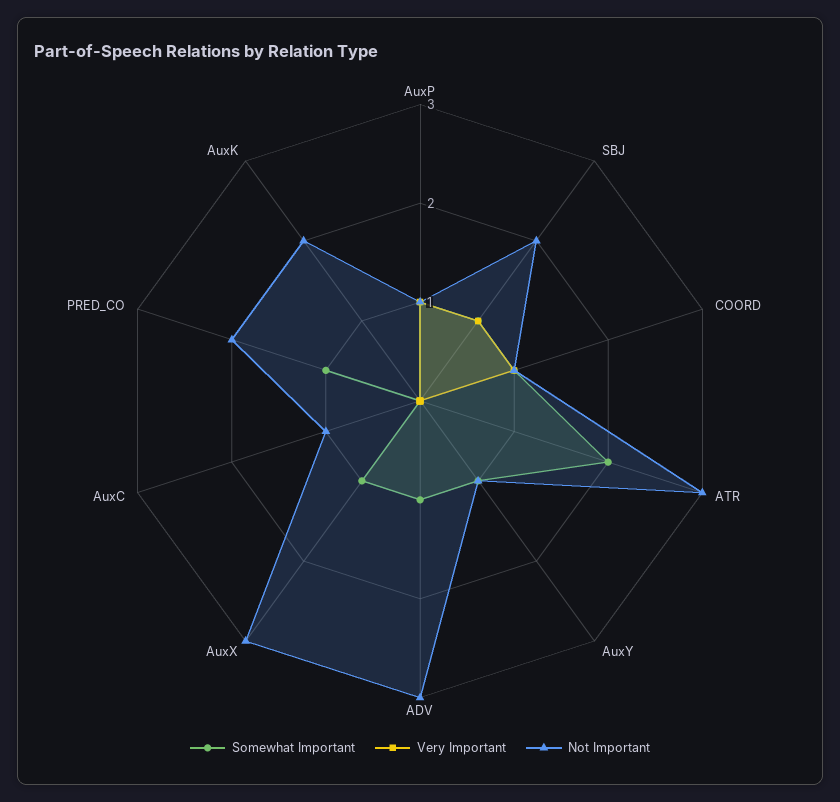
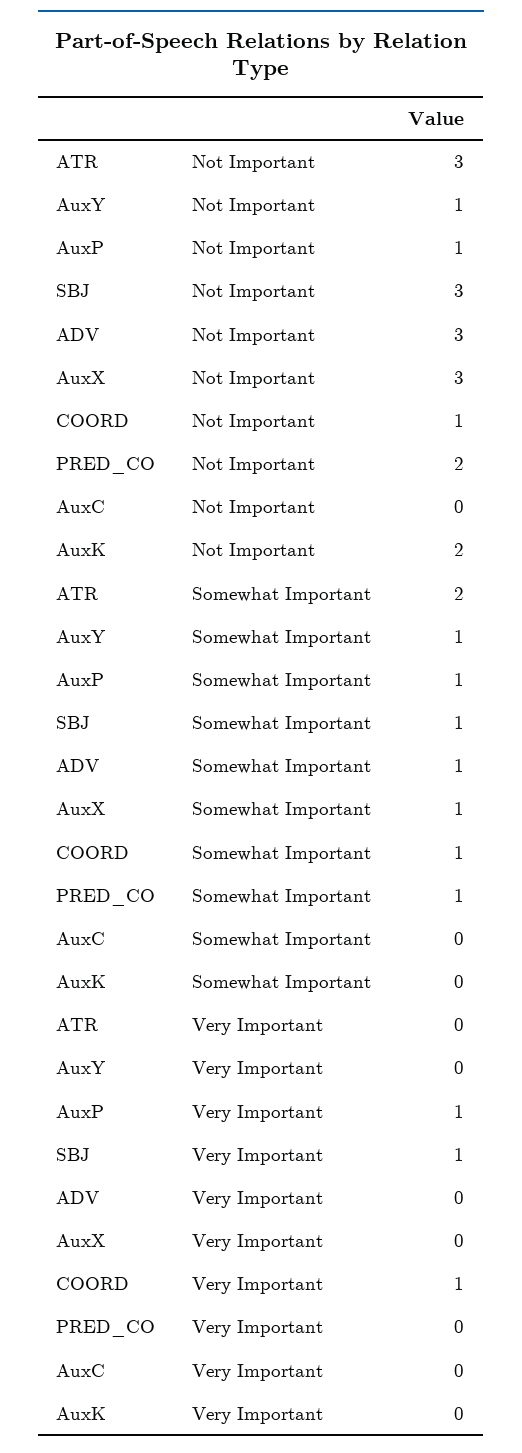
  {
    "Somewhat Important": {
      "AuxP": 1,
      "SBJ": 1,
      "COORD": 1,
      "ATR": 2,
      "AuxY": 1,
      "ADV": 1,
      "AuxX": 1,
      "AuxC": 0,
      "PRED_CO": 1,
      "AuxK": 0
    },
    "Very Important": {
      "AuxP": 1,
      "SBJ": 1,
      "COORD": 1,
      "ATR": 0,
      "AuxY": 0,
      "ADV": 0,
      "AuxX": 0,
      "AuxC": 0,
      "PRED_CO": 0,
      "AuxK": 0
    },
    "Not Important": {
      "AuxP": 1,
-     "SBJ": 2,
+     "SBJ": 3,
      "COORD": 1,
      "ATR": 3,
      "AuxY": 1,
      "ADV": 3,
      "AuxX": 3,
-     "AuxC": 1,
+     "AuxC": 0,
      "PRED_CO": 2,
      "AuxK": 2
    }
  }

